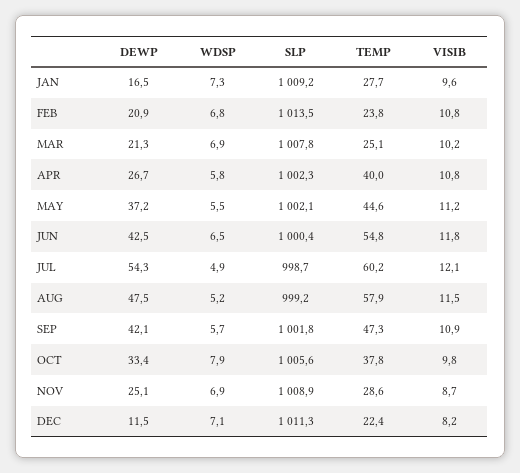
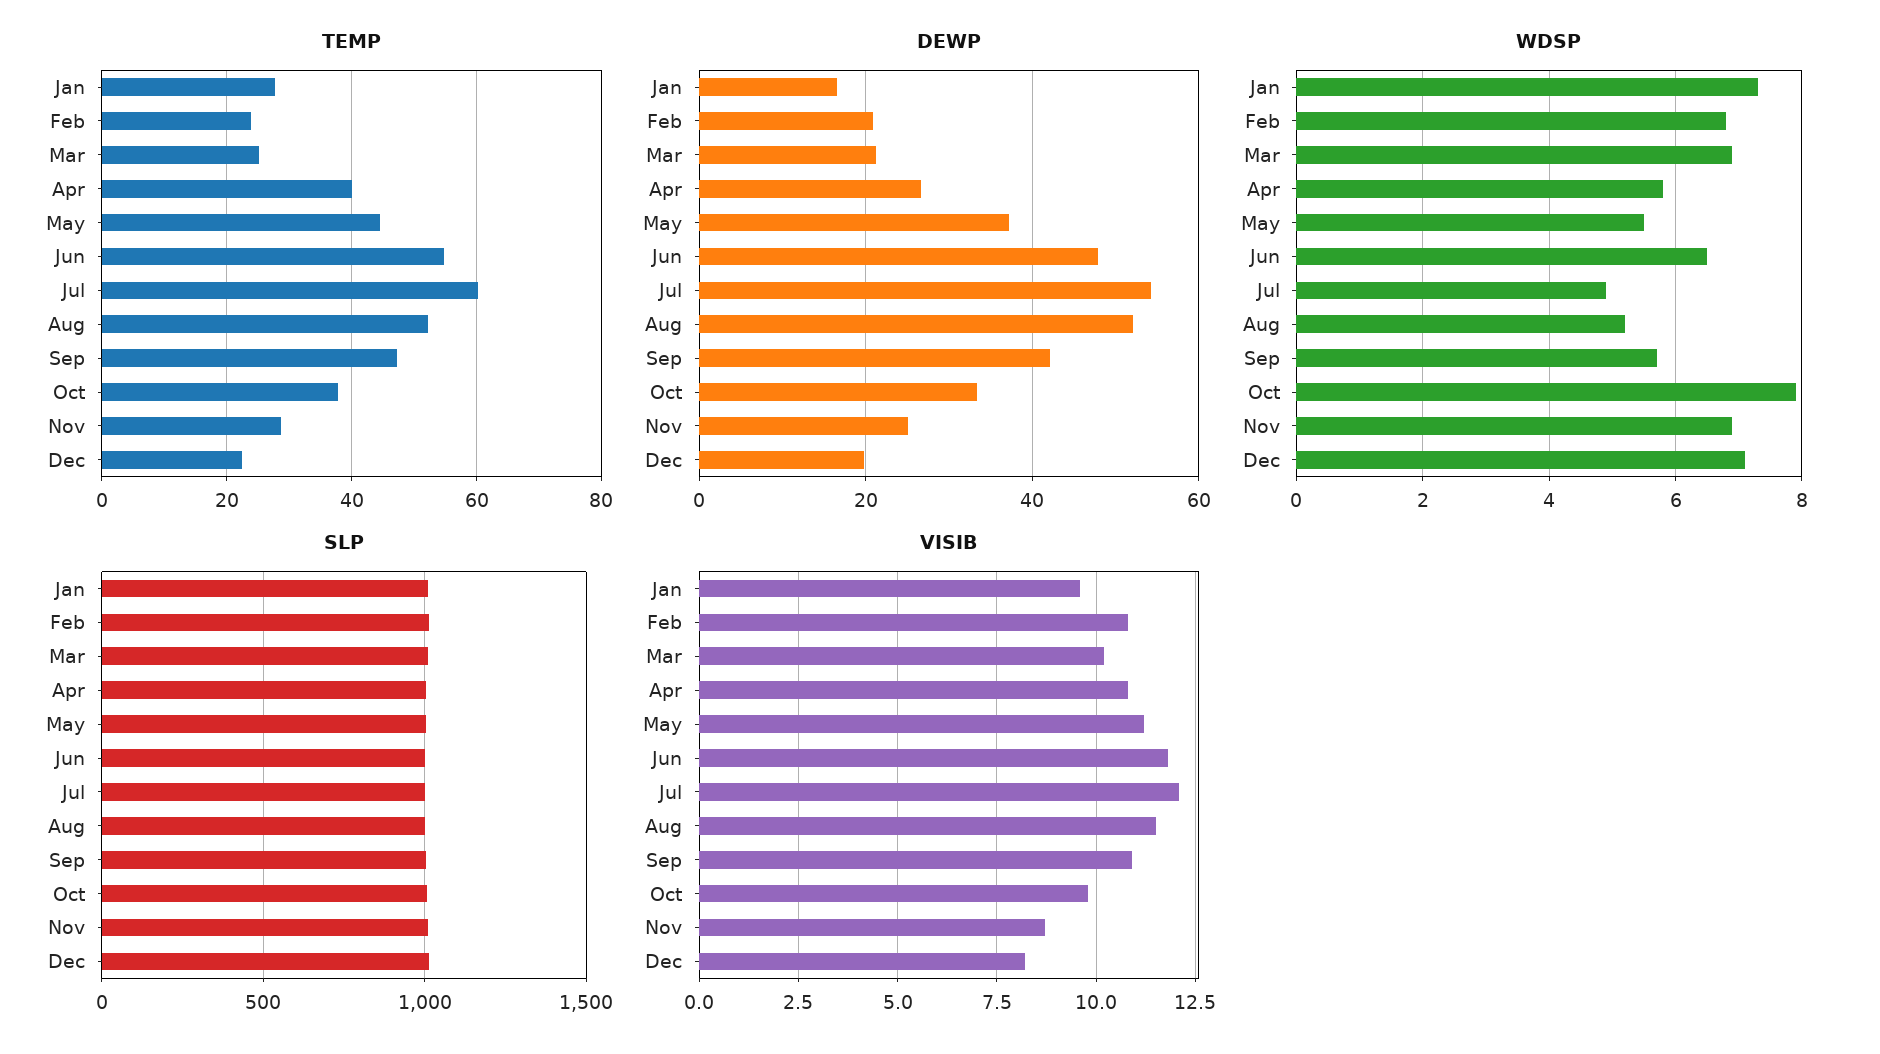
  {
    "DEWP": {
      "JAN": 16.5,
      "FEB": 20.9,
      "MAR": 21.3,
      "APR": 26.7,
      "MAY": 37.2,
-     "JUN": 42.5,
+     "JUN": 48,
      "JUL": 54.3,
-     "AUG": 47.5,
+     "AUG": 52,
      "SEP": 42.1,
      "OCT": 33.4,
      "NOV": 25.1,
-     "DEC": 11.5
+     "DEC": 20
    },
    "WDSP": {
      "JAN": 7.3,
      "FEB": 6.8,
      "MAR": 6.9,
      "APR": 5.8,
      "MAY": 5.5,
      "JUN": 6.5,
      "JUL": 4.9,
      "AUG": 5.2,
      "SEP": 5.7,
      "OCT": 7.9,
      "NOV": 6.9,
      "DEC": 7.1
    },
    "SLP": {
      "JAN": 1009.2,
      "FEB": 1013.5,
      "MAR": 1007.8,
      "APR": 1002.3,
      "MAY": 1002.1,
      "JUN": 1000.4,
      "JUL": 998.7,
      "AUG": 999.2,
      "SEP": 1001.8,
      "OCT": 1005.6,
      "NOV": 1008.9,
      "DEC": 1011.3
    },
    "TEMP": {
      "JAN": 27.7,
      "FEB": 23.8,
      "MAR": 25.1,
      "APR": 40,
      "MAY": 44.6,
      "JUN": 54.8,
      "JUL": 60.2,
-     "AUG": 57.9,
+     "AUG": 52,
      "SEP": 47.3,
      "OCT": 37.8,
      "NOV": 28.6,
      "DEC": 22.4
    },
    "VISIB": {
      "JAN": 9.6,
      "FEB": 10.8,
      "MAR": 10.2,
      "APR": 10.8,
      "MAY": 11.2,
      "JUN": 11.8,
      "JUL": 12.1,
      "AUG": 11.5,
      "SEP": 10.9,
      "OCT": 9.8,
      "NOV": 8.7,
      "DEC": 8.2
    }
  }

